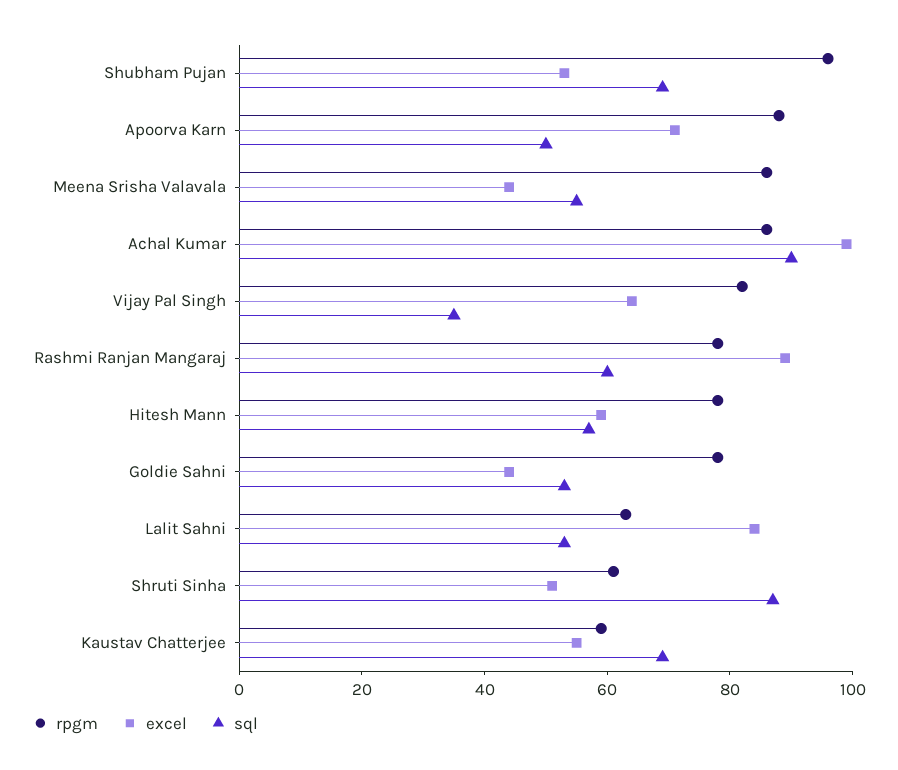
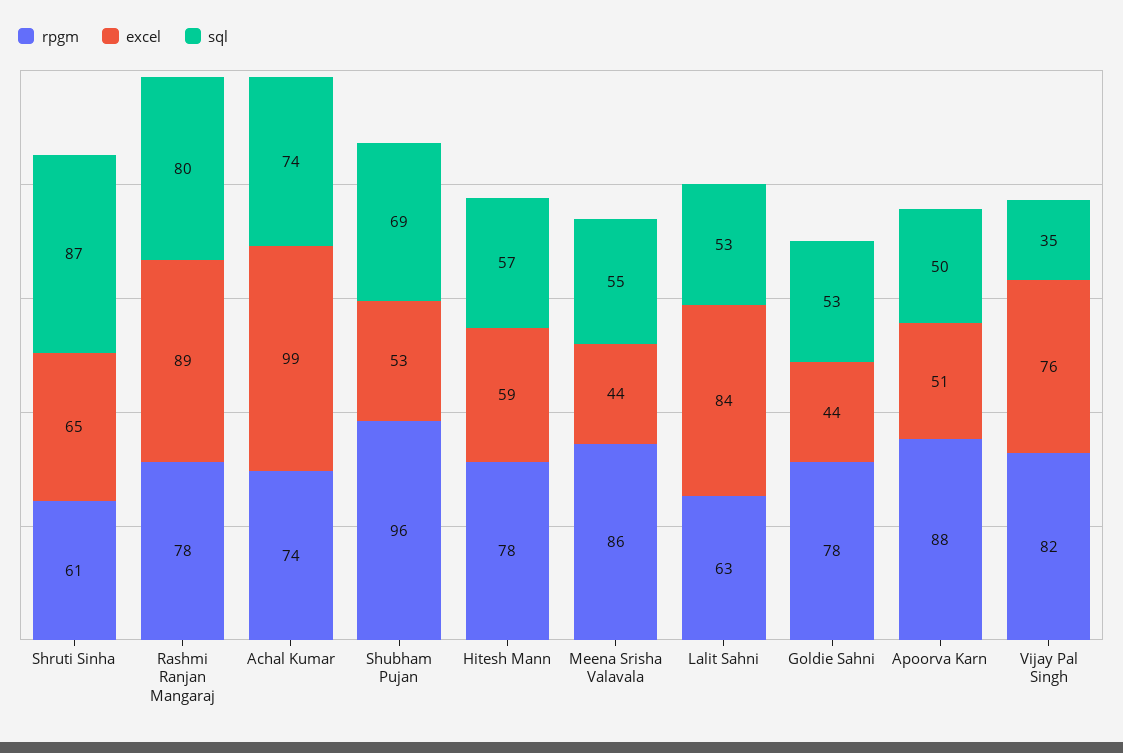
  {
    "rpgm": {
      "Shubham Pujan": 96,
      "Apoorva Karn": 88,
      "Meena Srisha Valavala": 86,
-     "Achal Kumar": 85,
+     "Achal Kumar": 74,
      "Vijay Pal Singh": 82,
      "Rashmi Ranjan Mangaraj": 78,
      "Hitesh Mann": 78,
      "Goldie Sahni": 78,
      "Lalit Sahni": 63,
-     "Shruti Sinha": 61,
+     "Shruti Sinha": 61
-     "Kaustav Chatterjee": 60
    },
    "excel": {
      "Shubham Pujan": 53,
-     "Apoorva Karn": 70,
+     "Apoorva Karn": 51,
      "Meena Srisha Valavala": 44,
      "Achal Kumar": 99,
-     "Vijay Pal Singh": 65,
+     "Vijay Pal Singh": 76,
      "Rashmi Ranjan Mangaraj": 89,
      "Hitesh Mann": 59,
      "Goldie Sahni": 44,
      "Lalit Sahni": 84,
-     "Shruti Sinha": 50,
+     "Shruti Sinha": 65
-     "Kaustav Chatterjee": 55
    },
    "sql": {
      "Shubham Pujan": 69,
      "Apoorva Karn": 50,
      "Meena Srisha Valavala": 55,
-     "Achal Kumar": 90,
+     "Achal Kumar": 74,
      "Vijay Pal Singh": 35,
-     "Rashmi Ranjan Mangaraj": 60,
+     "Rashmi Ranjan Mangaraj": 80,
      "Hitesh Mann": 57,
      "Goldie Sahni": 53,
      "Lalit Sahni": 53,
-     "Shruti Sinha": 87,
+     "Shruti Sinha": 87
-     "Kaustav Chatterjee": 70
    }
  }

